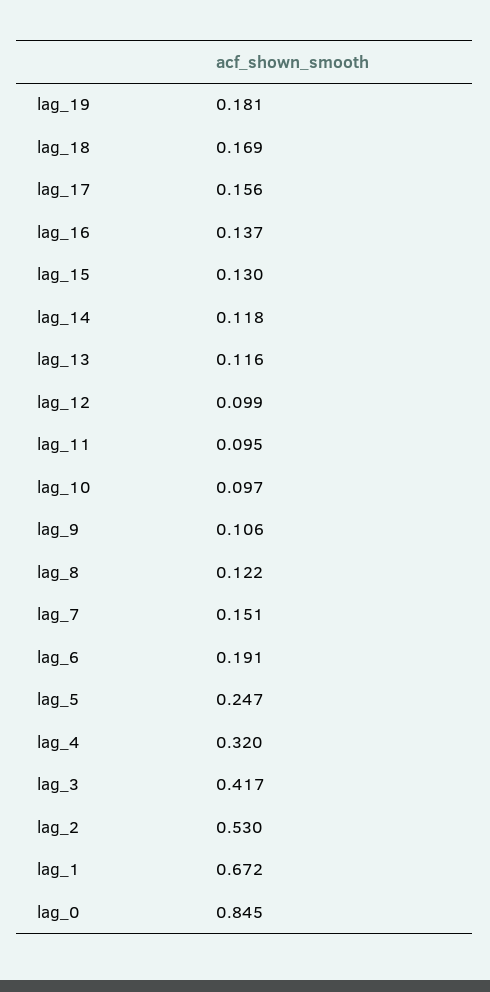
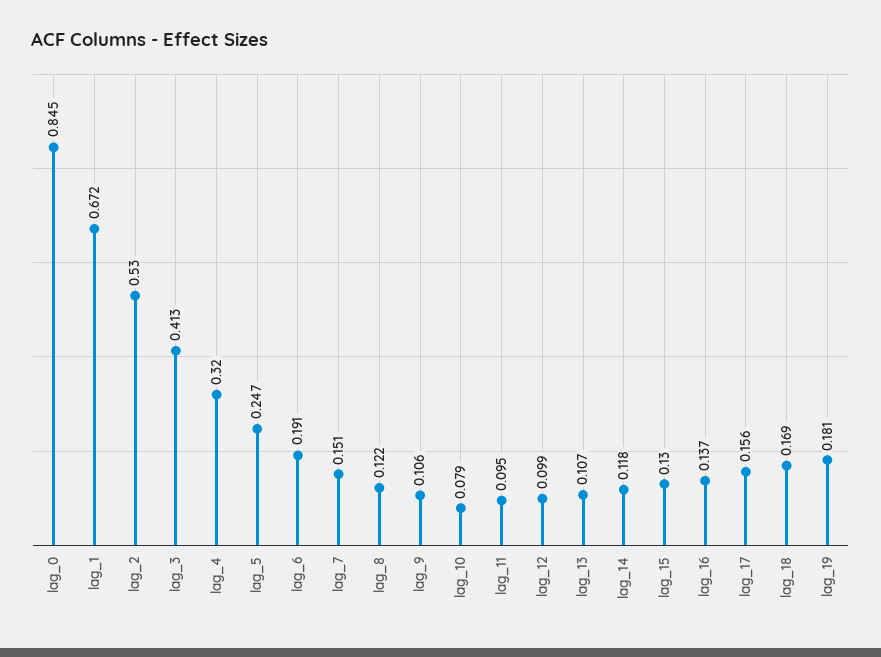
  {
    "lag_19": 0.181,
    "lag_18": 0.169,
    "lag_17": 0.156,
    "lag_16": 0.137,
    "lag_15": 0.13,
    "lag_14": 0.118,
-   "lag_13": 0.116,
+   "lag_13": 0.107,
    "lag_12": 0.099,
    "lag_11": 0.095,
-   "lag_10": 0.097,
+   "lag_10": 0.079,
    "lag_9": 0.106,
    "lag_8": 0.122,
    "lag_7": 0.151,
    "lag_6": 0.191,
    "lag_5": 0.247,
    "lag_4": 0.32,
-   "lag_3": 0.417,
+   "lag_3": 0.413,
    "lag_2": 0.53,
    "lag_1": 0.672,
    "lag_0": 0.845
  }

